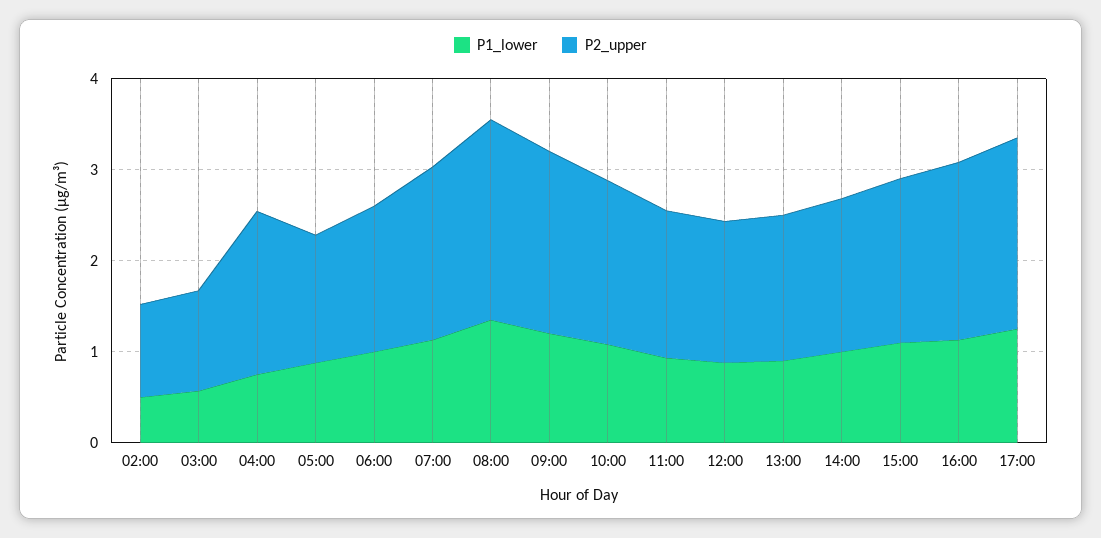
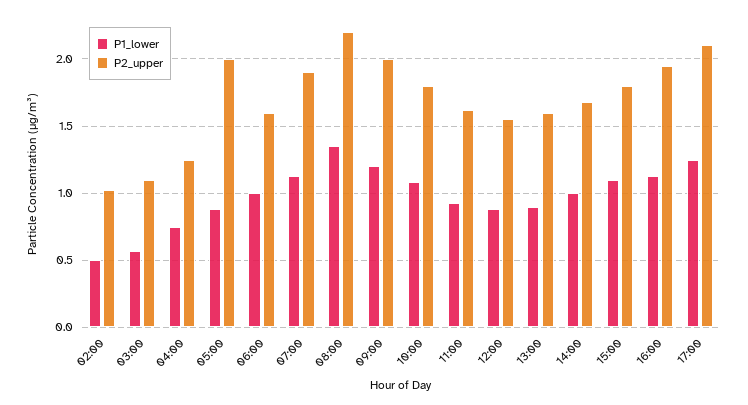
  {
    "P1_lower": {
      "02:00": 0.5,
      "03:00": 0.55,
      "04:00": 0.75,
      "05:00": 0.9,
      "06:00": 1,
      "07:00": 1.15,
      "08:00": 1.35,
      "09:00": 1.2,
      "10:00": 1.1,
      "11:00": 0.95,
      "12:00": 0.9,
      "13:00": 0.9,
      "14:00": 1,
      "15:00": 1.1,
      "16:00": 1.15,
      "17:00": 1.25
    },
    "P2_upper": {
      "02:00": 1,
      "03:00": 1.1,
-     "04:00": 1.8,
+     "04:00": 1.25,
-     "05:00": 1.4,
+     "05:00": 2,
      "06:00": 1.6,
      "07:00": 1.9,
      "08:00": 2.2,
      "09:00": 2,
      "10:00": 1.8,
      "11:00": 1.6,
      "12:00": 1.55,
      "13:00": 1.6,
      "14:00": 1.7,
      "15:00": 1.8,
      "16:00": 1.95,
      "17:00": 2.1
    }
  }

